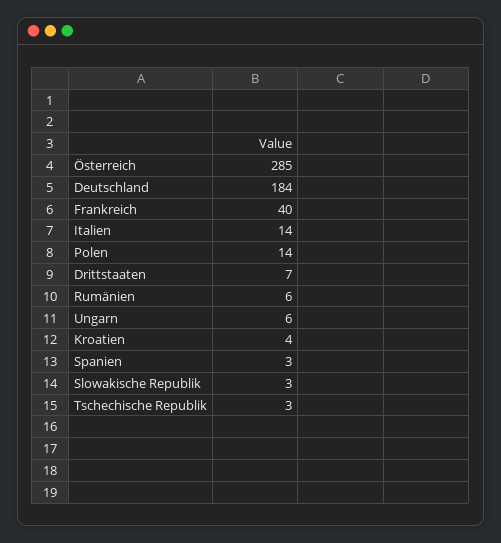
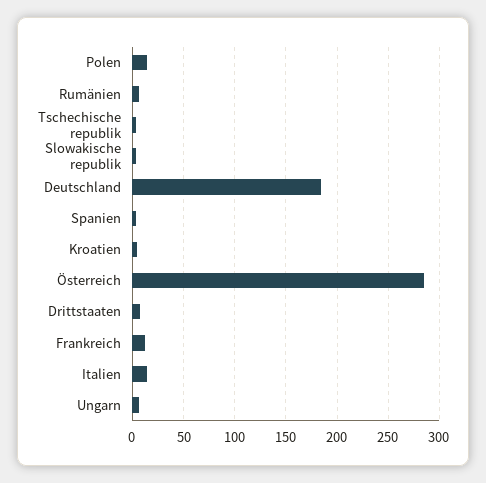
  {
    "Österreich": 285,
    "Deutschland": 184,
-   "Frankreich": 40,
+   "Frankreich": 10,
    "Italien": 14,
    "Polen": 14,
    "Drittstaaten": 7,
    "Rumänien": 6,
    "Ungarn": 6,
    "Kroatien": 4,
    "Spanien": 3,
    "Slowakische Republik": 3,
    "Tschechische Republik": 3
  }

